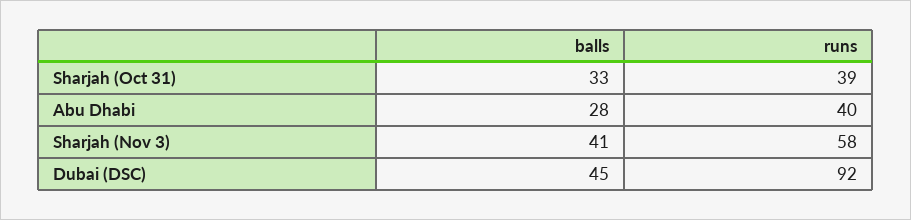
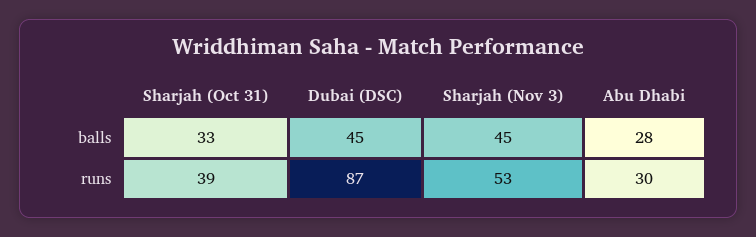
  {
    "balls": {
      "Sharjah (Oct 31)": 33,
      "Abu Dhabi": 28,
-     "Sharjah (Nov 3)": 41,
+     "Sharjah (Nov 3)": 45,
      "Dubai (DSC)": 45
    },
    "runs": {
      "Sharjah (Oct 31)": 39,
-     "Abu Dhabi": 40,
+     "Abu Dhabi": 30,
-     "Sharjah (Nov 3)": 58,
+     "Sharjah (Nov 3)": 53,
-     "Dubai (DSC)": 92
+     "Dubai (DSC)": 87
    }
  }

